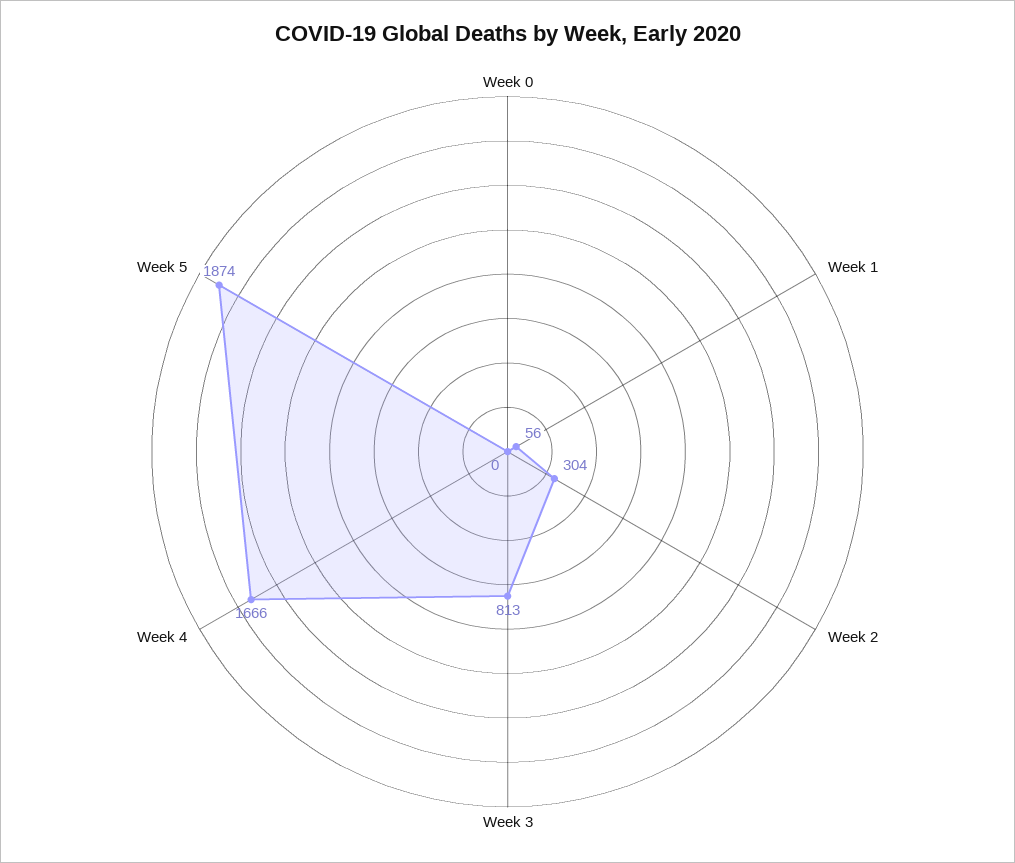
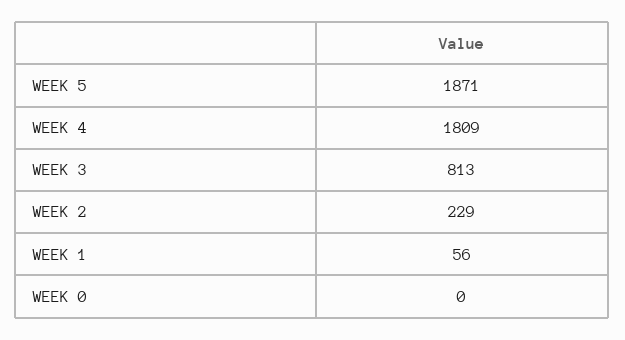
  {
    "Week 0": 0,
    "Week 1": 56,
-   "Week 2": 304,
+   "Week 2": 229,
    "Week 3": 813,
-   "Week 4": 1666,
+   "Week 4": 1809,
-   "Week 5": 1874
+   "Week 5": 1871
  }

